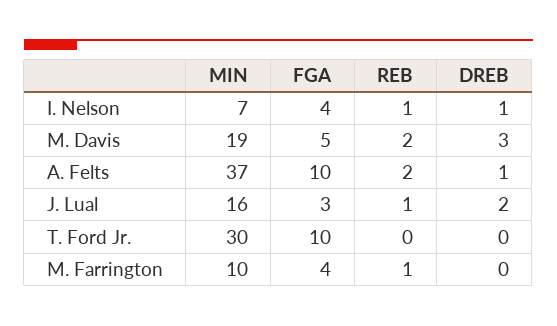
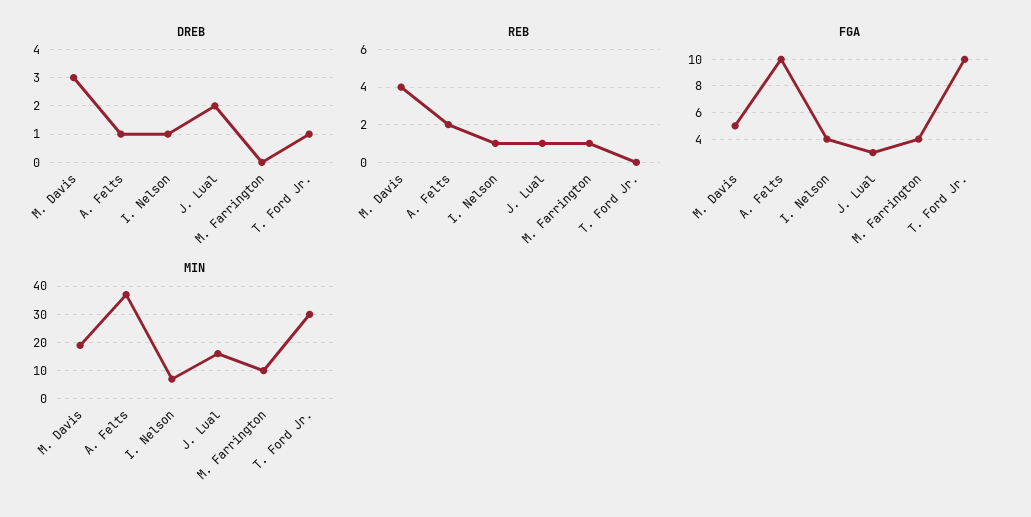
  {
    "MIN": {
      "I. Nelson": 7,
      "M. Davis": 19,
      "A. Felts": 37,
      "J. Lual": 16,
      "T. Ford Jr.": 30,
      "M. Farrington": 10
    },
    "FGA": {
      "I. Nelson": 4,
      "M. Davis": 5,
      "A. Felts": 10,
      "J. Lual": 3,
      "T. Ford Jr.": 10,
      "M. Farrington": 4
    },
    "REB": {
      "I. Nelson": 1,
-     "M. Davis": 2,
+     "M. Davis": 4,
      "A. Felts": 2,
      "J. Lual": 1,
      "T. Ford Jr.": 0,
      "M. Farrington": 1
    },
    "DREB": {
      "I. Nelson": 1,
      "M. Davis": 3,
      "A. Felts": 1,
      "J. Lual": 2,
-     "T. Ford Jr.": 0,
+     "T. Ford Jr.": 1,
      "M. Farrington": 0
    }
  }

